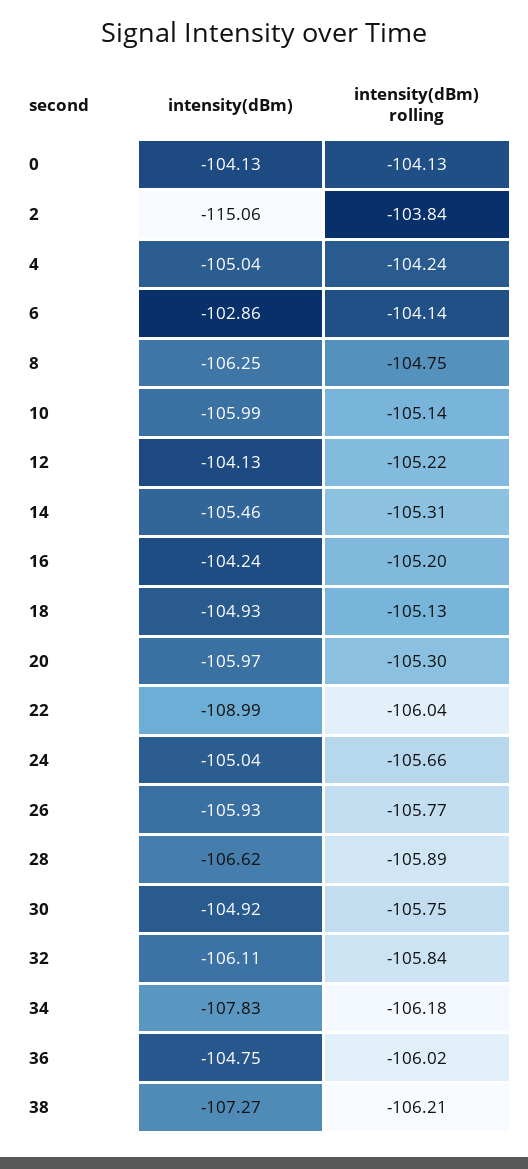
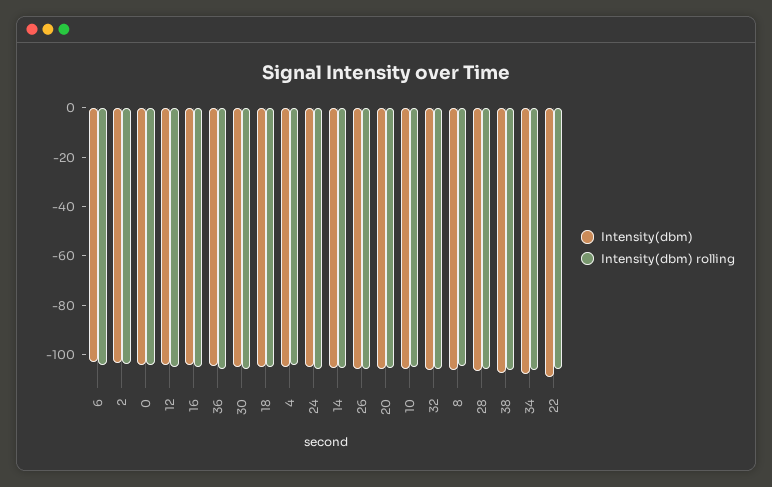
  {
    "intensity(dBm)": {
      "0": -104.13,
-     "2": -115.06,
+     "2": -105,
      "4": -105.04,
      "6": -102.86,
      "8": -106.25,
      "10": -105.99,
      "12": -104.13,
      "14": -105.46,
      "16": -104.24,
      "18": -104.93,
      "20": -105.97,
      "22": -108.99,
      "24": -105.04,
      "26": -105.93,
      "28": -106.62,
      "30": -104.92,
      "32": -106.11,
      "34": -107.83,
      "36": -104.75,
      "38": -107.27
    },
    "intensity(dBm) rolling": {
      "0": -104.13,
      "2": -103.84,
      "4": -104.24,
      "6": -104.14,
      "8": -104.75,
      "10": -105.14,
      "12": -105.22,
      "14": -105.31,
      "16": -105.2,
      "18": -105.13,
      "20": -105.3,
      "22": -106.04,
      "24": -105.66,
      "26": -105.77,
      "28": -105.89,
      "30": -105.75,
      "32": -105.84,
      "34": -106.18,
      "36": -106.02,
      "38": -106.21
    }
  }

